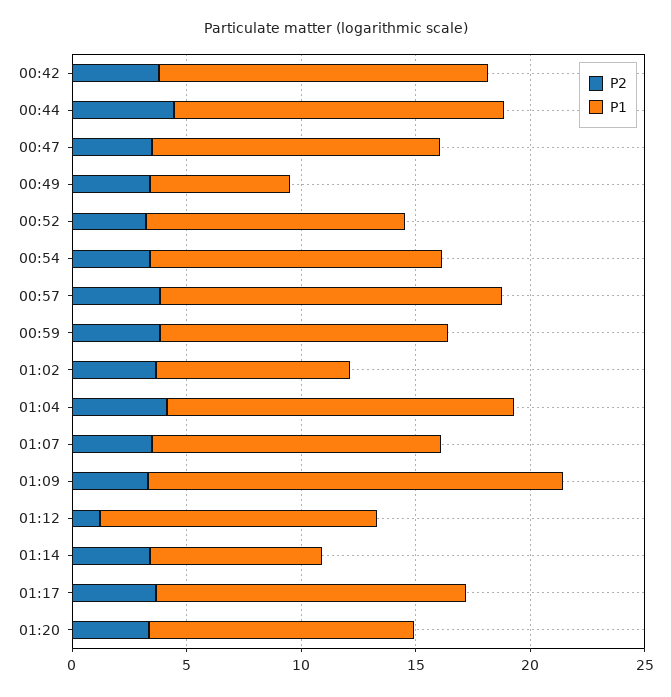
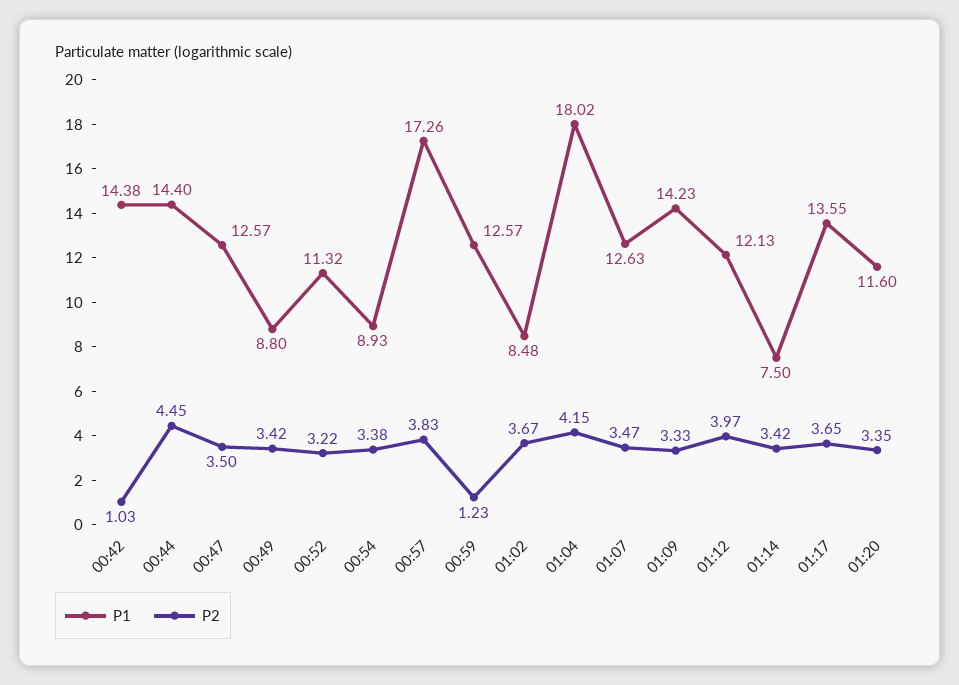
  {
    "P2": {
-     "00:42": 4,
+     "00:42": 1.03,
      "00:44": 4.45,
      "00:47": 3.5,
      "00:49": 3.42,
      "00:52": 3.22,
      "00:54": 3.38,
      "00:57": 3.83,
-     "00:59": 4,
+     "00:59": 1.23,
      "01:02": 3.67,
      "01:04": 4.15,
      "01:07": 3.47,
      "01:09": 3.33,
-     "01:12": 1,
+     "01:12": 3.97,
      "01:14": 3.42,
      "01:17": 3.65,
      "01:20": 3.35
    },
    "P1": {
      "00:42": 14.38,
      "00:44": 14.4,
      "00:47": 12.57,
-     "00:49": 6,
+     "00:49": 8.8,
      "00:52": 11.32,
-     "00:54": 13,
+     "00:54": 8.93,
-     "00:57": 15,
+     "00:57": 17.26,
      "00:59": 12.57,
      "01:02": 8.48,
-     "01:04": 15,
+     "01:04": 18.02,
      "01:07": 12.63,
-     "01:09": 18,
+     "01:09": 14.23,
      "01:12": 12.13,
      "01:14": 7.5,
      "01:17": 13.55,
      "01:20": 11.6
    }
  }

